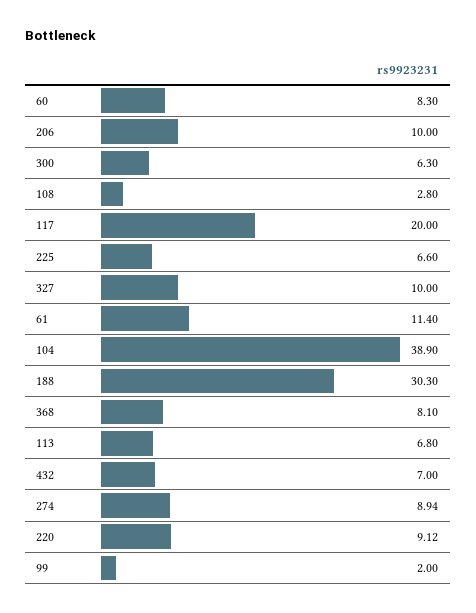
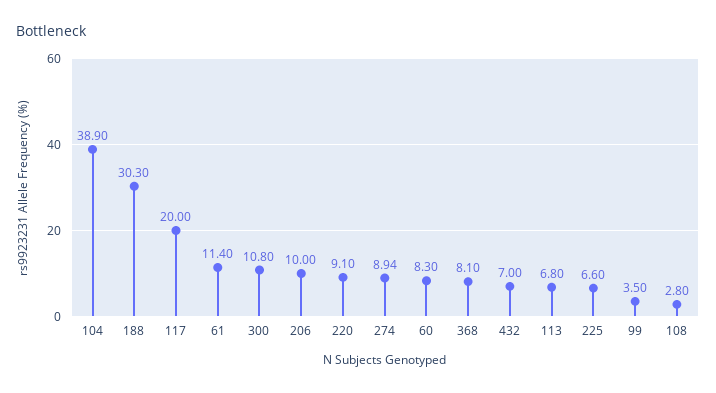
  {
    "60": 8.3,
    "206": 10,
-   "300": 6.3,
+   "300": 10.8,
    "108": 2.8,
    "117": 20,
    "225": 6.6,
-   "327": 10,
    "61": 11.4,
    "104": 38.9,
    "188": 30.3,
    "368": 8.1,
    "113": 6.8,
    "432": 7,
    "274": 8.94,
-   "220": 9.12,
+   "220": 9.1,
-   "99": 2
+   "99": 3.5
  }

